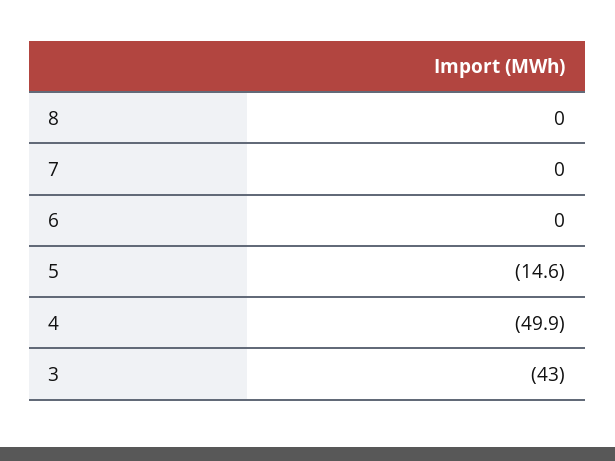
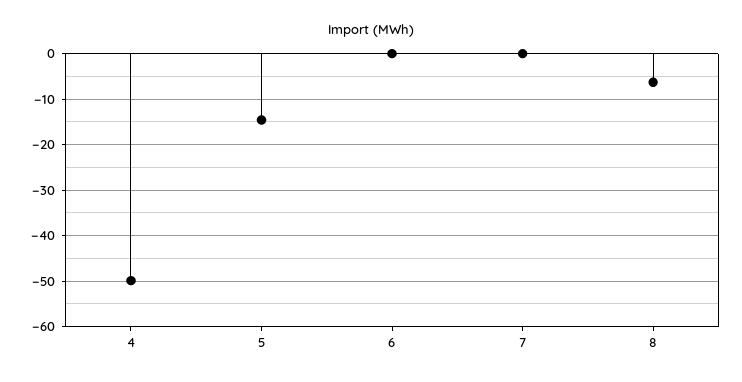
  {
-   "8": 0,
+   "8": -6,
    "7": 0,
    "6": 0,
    "5": -14.6,
-   "4": -49.9,
+   "4": -49.9
-   "3": -43
  }

